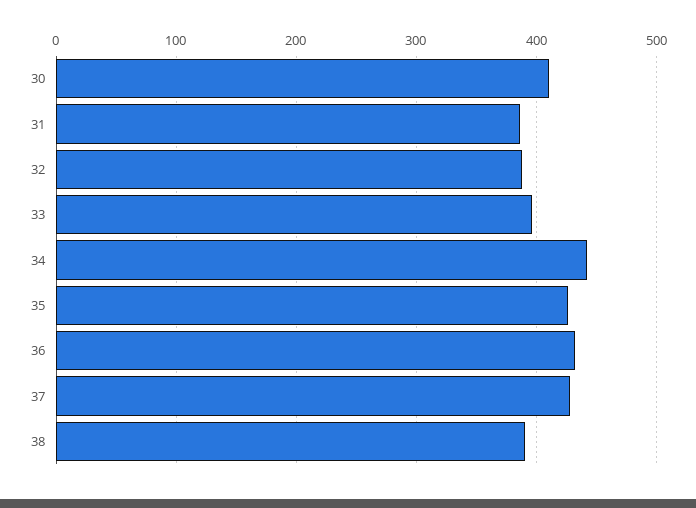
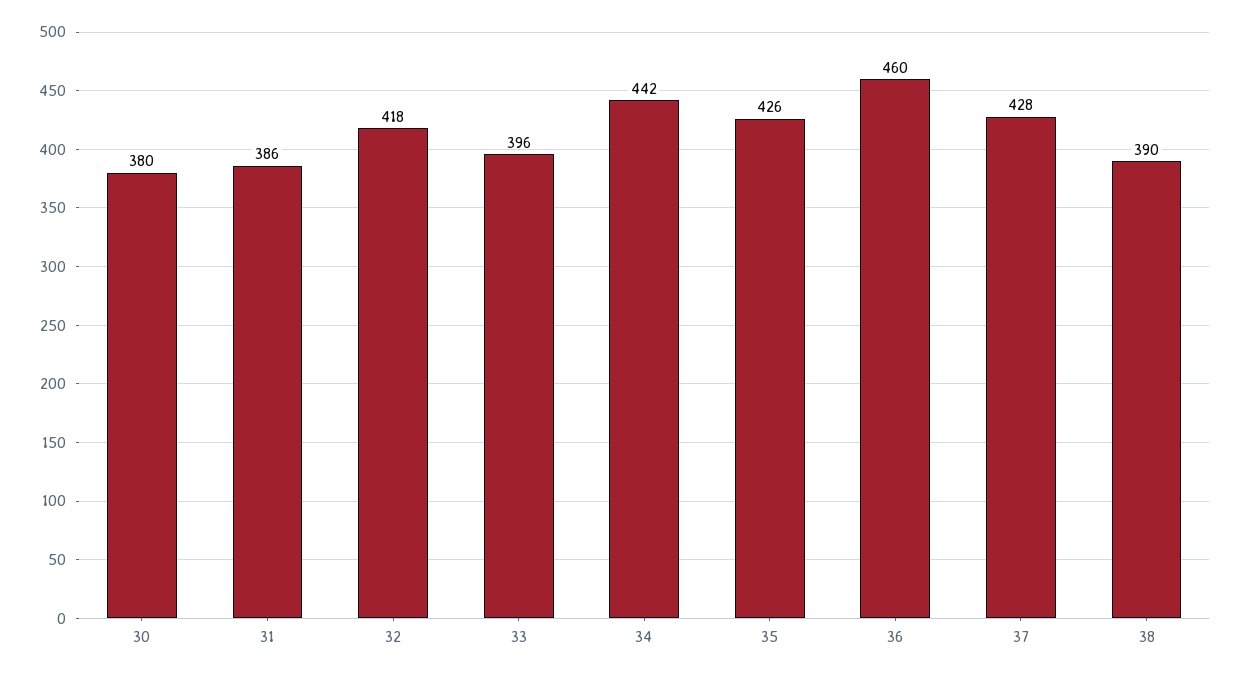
  {
-   "30": 410,
+   "30": 380,
    "31": 386,
-   "32": 390,
+   "32": 418,
    "33": 396,
    "34": 442,
    "35": 426,
-   "36": 430,
+   "36": 460,
    "37": 428,
    "38": 390
  }

